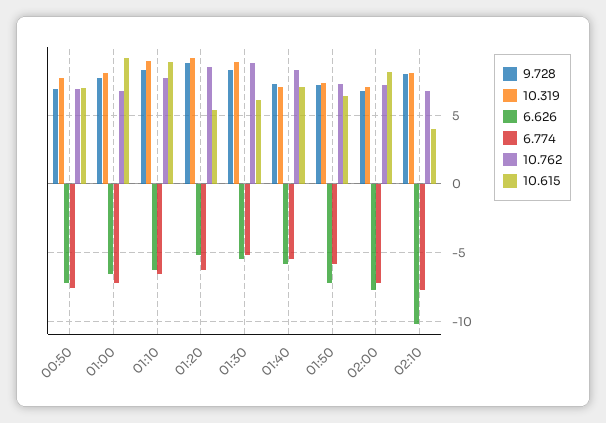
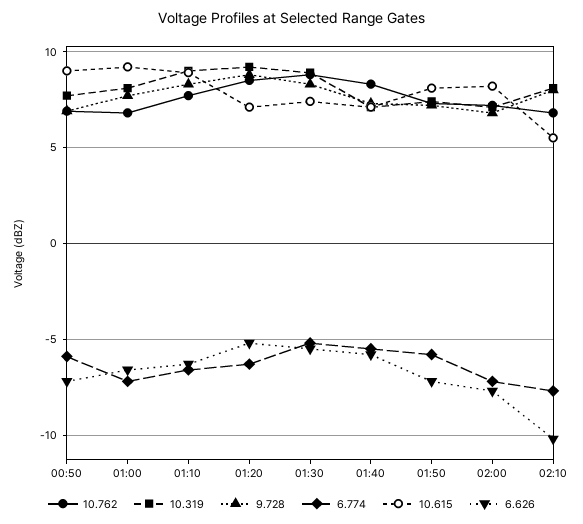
  {
    "9.728": {
      "00:50": 7,
      "01:00": 7.5,
      "01:10": 8.5,
      "01:20": 9,
      "01:30": 8.5,
      "01:40": 7.5,
      "01:50": 7,
      "02:00": 7,
      "02:10": 8
    },
    "10.319": {
      "00:50": 7.5,
      "01:00": 8,
      "01:10": 9,
      "01:20": 9,
      "01:30": 9,
      "01:40": 7,
      "01:50": 7.5,
      "02:00": 7,
      "02:10": 8
    },
    "6.626": {
      "00:50": -7,
      "01:00": -6.5,
      "01:10": -6.5,
      "01:20": -5,
      "01:30": -5.5,
      "01:40": -6,
      "01:50": -7,
      "02:00": -7.5,
      "02:10": -10
    },
    "6.774": {
-     "00:50": -7.5,
+     "00:50": -6,
      "01:00": -7,
      "01:10": -6.5,
      "01:20": -6.5,
      "01:30": -5,
      "01:40": -5.5,
      "01:50": -6,
      "02:00": -7,
      "02:10": -7.5
    },
    "10.762": {
      "00:50": 7,
      "01:00": 7,
      "01:10": 7.5,
      "01:20": 8.5,
      "01:30": 9,
      "01:40": 8.5,
      "01:50": 7.5,
      "02:00": 7,
      "02:10": 7
    },
    "10.615": {
-     "00:50": 7,
+     "00:50": 9,
      "01:00": 9,
      "01:10": 9,
-     "01:20": 5.5,
+     "01:20": 7,
-     "01:30": 6,
+     "01:30": 7.5,
      "01:40": 7,
-     "01:50": 6.5,
+     "01:50": 8,
      "02:00": 8,
-     "02:10": 4
+     "02:10": 5.5
    }
  }

